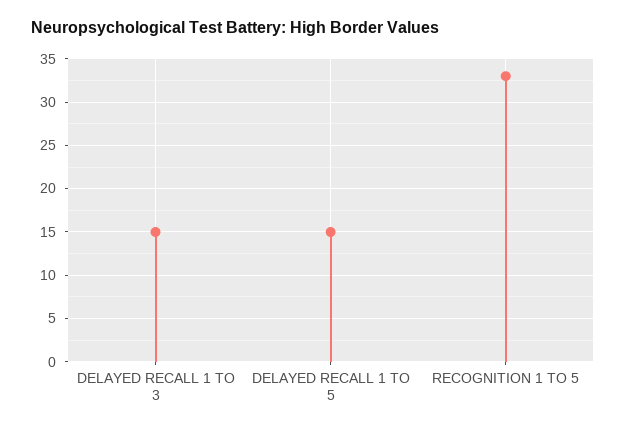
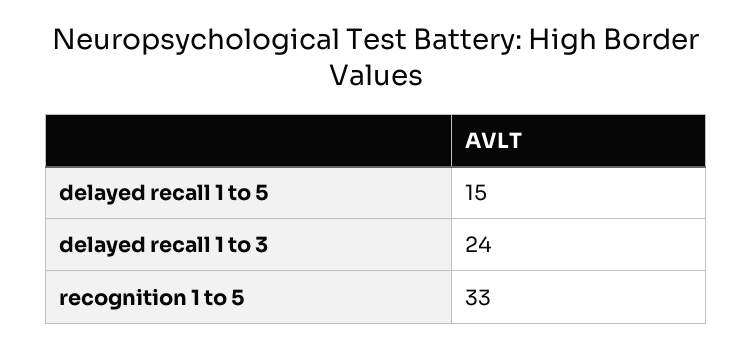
  {
-   "DELAYED RECALL 1 TO 3": 15,
+   "DELAYED RECALL 1 TO 3": 24,
    "DELAYED RECALL 1 TO 5": 15,
    "RECOGNITION 1 TO 5": 33
  }

